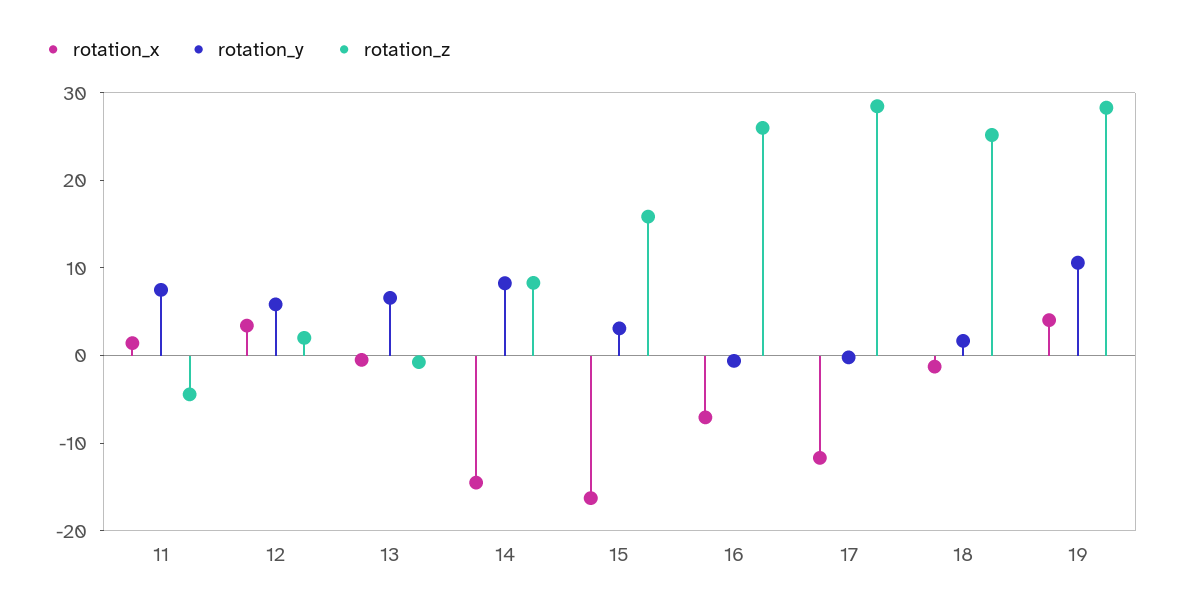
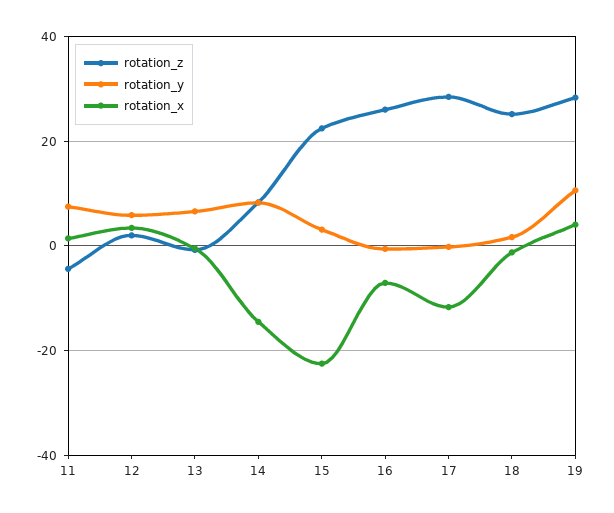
  {
    "rotation_x": {
      "11": 2,
      "12": 4,
      "13": 0,
      "14": -14,
-     "15": -16,
+     "15": -22,
      "16": -8,
      "17": -12,
      "18": -2,
      "19": 4
    },
    "rotation_y": {
      "11": 8,
      "12": 6,
      "13": 6,
      "14": 8,
      "15": 4,
      "16": 0,
      "17": 0,
      "18": 2,
      "19": 10
    },
    "rotation_z": {
      "11": -4,
      "12": 2,
      "13": 0,
      "14": 8,
-     "15": 16,
+     "15": 22,
      "16": 26,
      "17": 28,
      "18": 26,
      "19": 28
    }
  }

